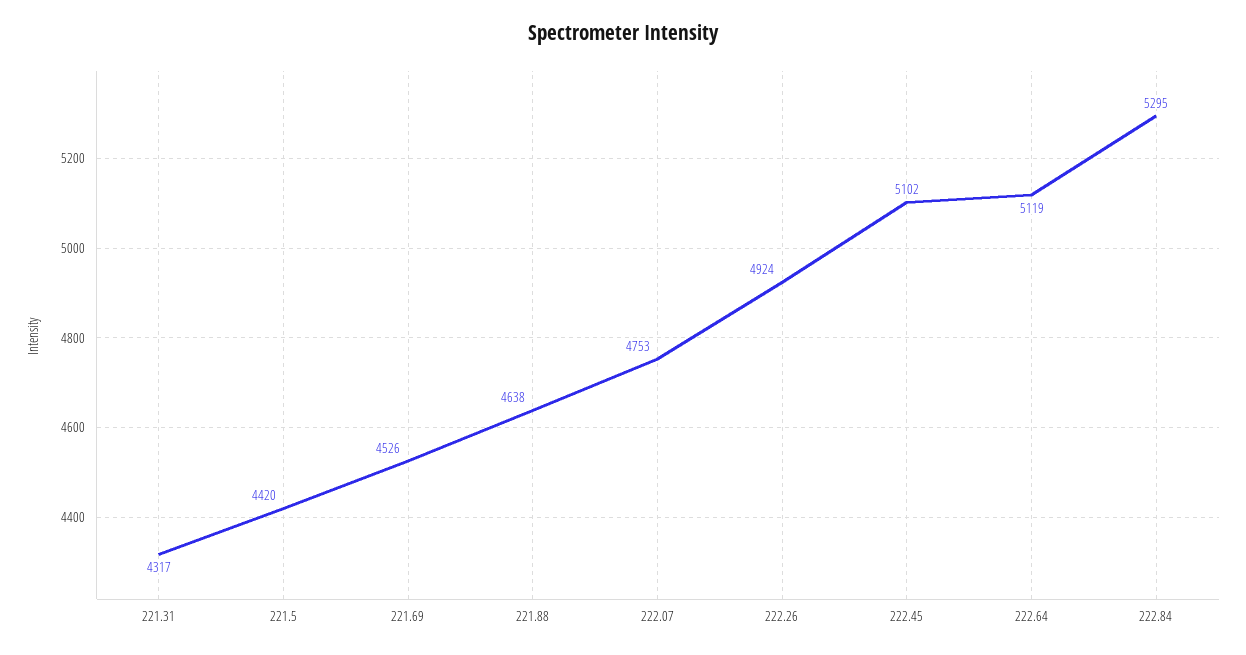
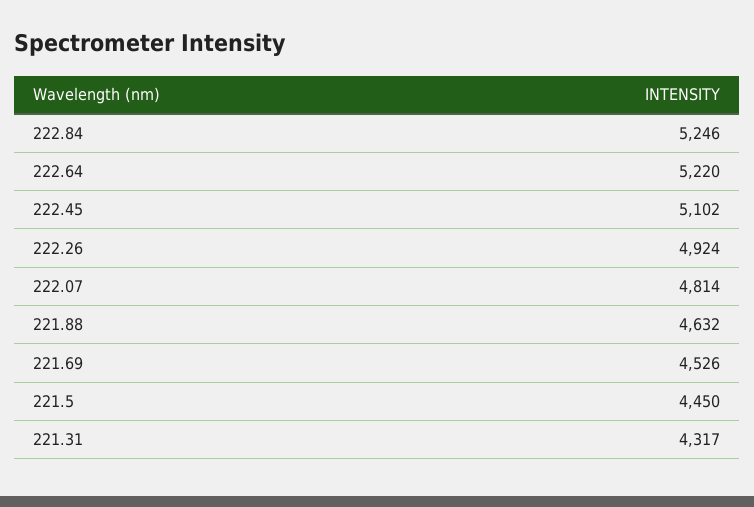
  {
    "221.31": 4317,
-   "221.5": 4420,
+   "221.5": 4450,
    "221.69": 4526,
-   "221.88": 4638,
+   "221.88": 4632,
-   "222.07": 4753,
+   "222.07": 4814,
    "222.26": 4924,
    "222.45": 5102,
-   "222.64": 5119,
+   "222.64": 5220,
-   "222.84": 5295
+   "222.84": 5246
  }

